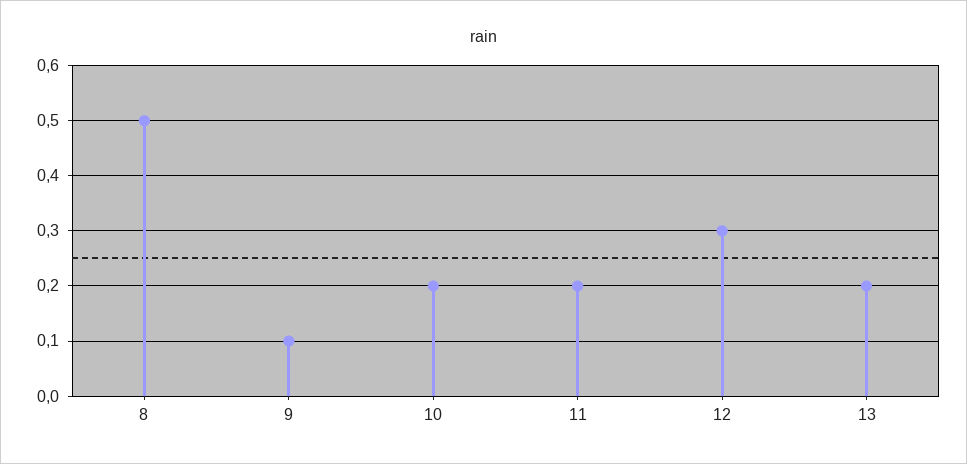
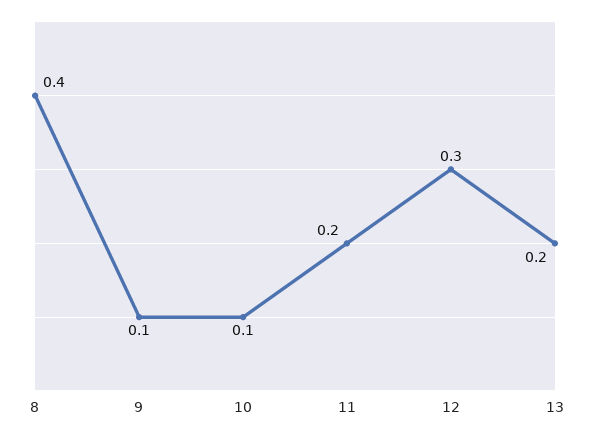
  {
-   "8": 0.5,
+   "8": 0.4,
    "9": 0.1,
-   "10": 0.2,
+   "10": 0.1,
    "11": 0.2,
    "12": 0.3,
    "13": 0.2
  }

